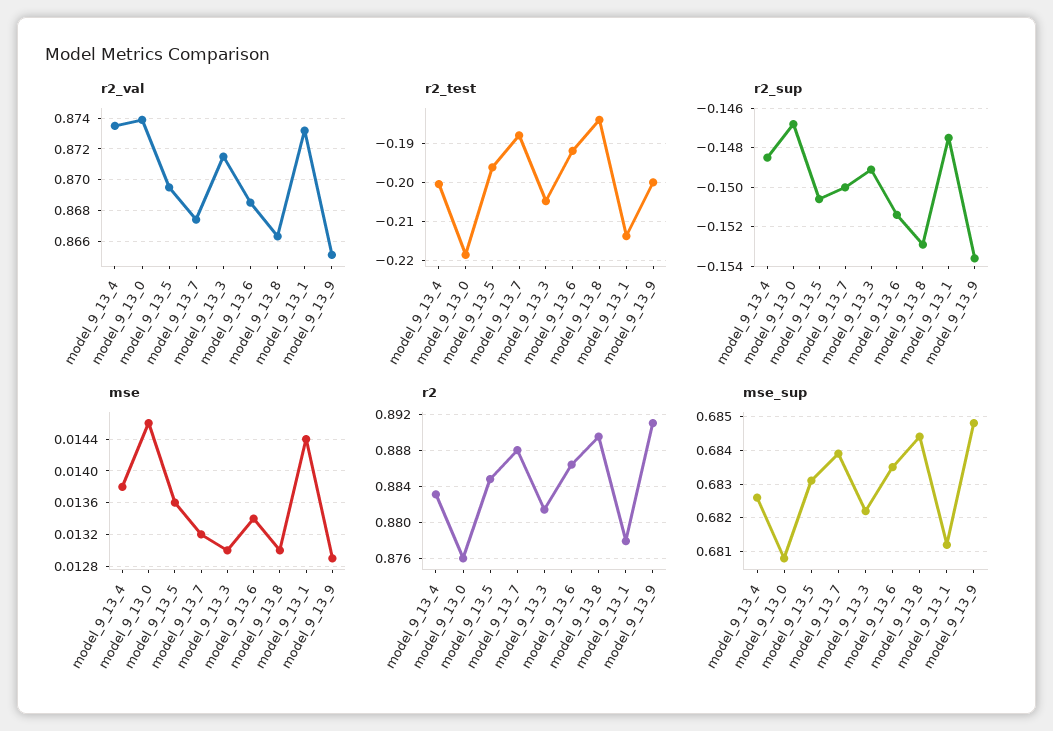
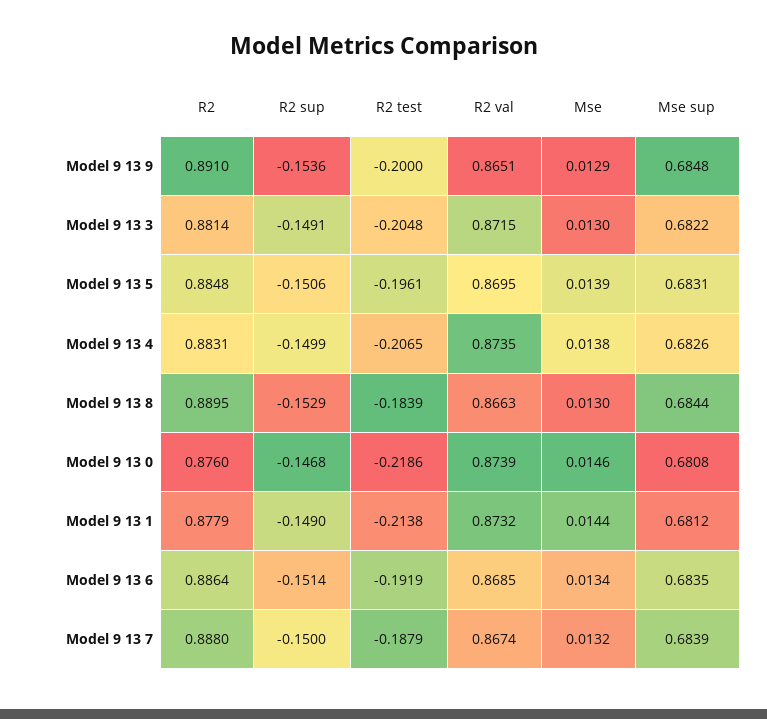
  {
    "r2_val": {
      "model_9_13_4": 0.8735,
      "model_9_13_0": 0.8739,
      "model_9_13_5": 0.8695,
      "model_9_13_7": 0.8674,
      "model_9_13_3": 0.8715,
      "model_9_13_6": 0.8685,
      "model_9_13_8": 0.8663,
      "model_9_13_1": 0.8732,
      "model_9_13_9": 0.8651
    },
    "r2_test": {
-     "model_9_13_4": -0.2,
+     "model_9_13_4": -0.2065,
      "model_9_13_0": -0.2186,
      "model_9_13_5": -0.1961,
      "model_9_13_7": -0.1879,
      "model_9_13_3": -0.2048,
      "model_9_13_6": -0.1919,
      "model_9_13_8": -0.1839,
      "model_9_13_1": -0.2138,
      "model_9_13_9": -0.2
    },
    "r2_sup": {
-     "model_9_13_4": -0.1485,
+     "model_9_13_4": -0.1499,
      "model_9_13_0": -0.1468,
      "model_9_13_5": -0.1506,
      "model_9_13_7": -0.15,
      "model_9_13_3": -0.1491,
      "model_9_13_6": -0.1514,
      "model_9_13_8": -0.1529,
-     "model_9_13_1": -0.1475,
+     "model_9_13_1": -0.149,
      "model_9_13_9": -0.1536
    },
    "mse": {
      "model_9_13_4": 0.0138,
      "model_9_13_0": 0.0146,
-     "model_9_13_5": 0.0136,
+     "model_9_13_5": 0.0139,
      "model_9_13_7": 0.0132,
      "model_9_13_3": 0.013,
      "model_9_13_6": 0.0134,
      "model_9_13_8": 0.013,
      "model_9_13_1": 0.0144,
      "model_9_13_9": 0.0129
    },
    "r2": {
      "model_9_13_4": 0.8831,
      "model_9_13_0": 0.876,
      "model_9_13_5": 0.8848,
      "model_9_13_7": 0.888,
      "model_9_13_3": 0.8814,
      "model_9_13_6": 0.8864,
      "model_9_13_8": 0.8895,
      "model_9_13_1": 0.8779,
      "model_9_13_9": 0.891
    },
    "mse_sup": {
      "model_9_13_4": 0.6826,
      "model_9_13_0": 0.6808,
      "model_9_13_5": 0.6831,
      "model_9_13_7": 0.6839,
      "model_9_13_3": 0.6822,
      "model_9_13_6": 0.6835,
      "model_9_13_8": 0.6844,
      "model_9_13_1": 0.6812,
      "model_9_13_9": 0.6848
    }
  }

